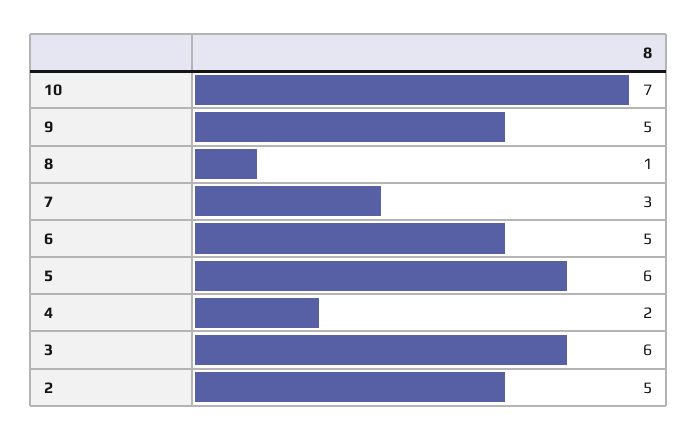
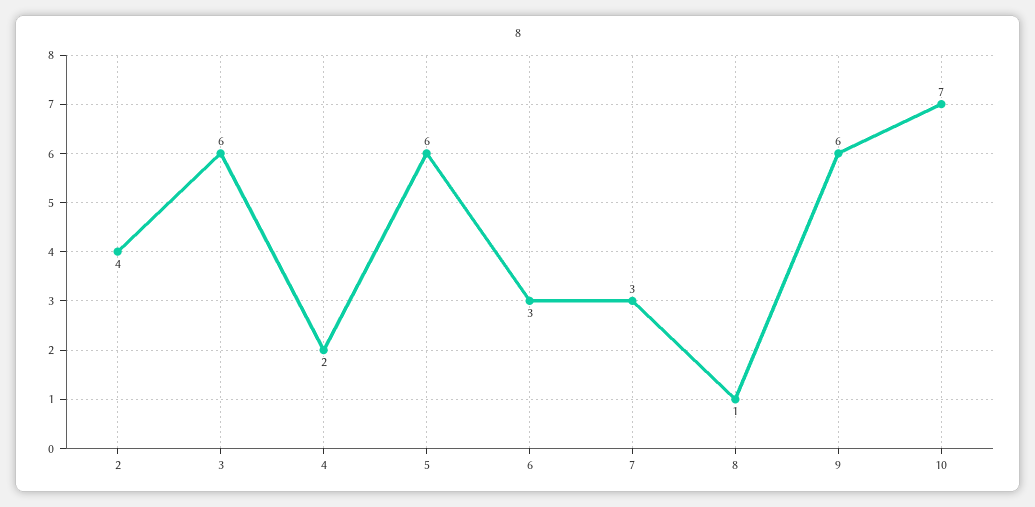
  {
    "10": 7,
-   "9": 5,
+   "9": 6,
    "8": 1,
    "7": 3,
-   "6": 5,
+   "6": 3,
    "5": 6,
    "4": 2,
    "3": 6,
-   "2": 5
+   "2": 4
  }

